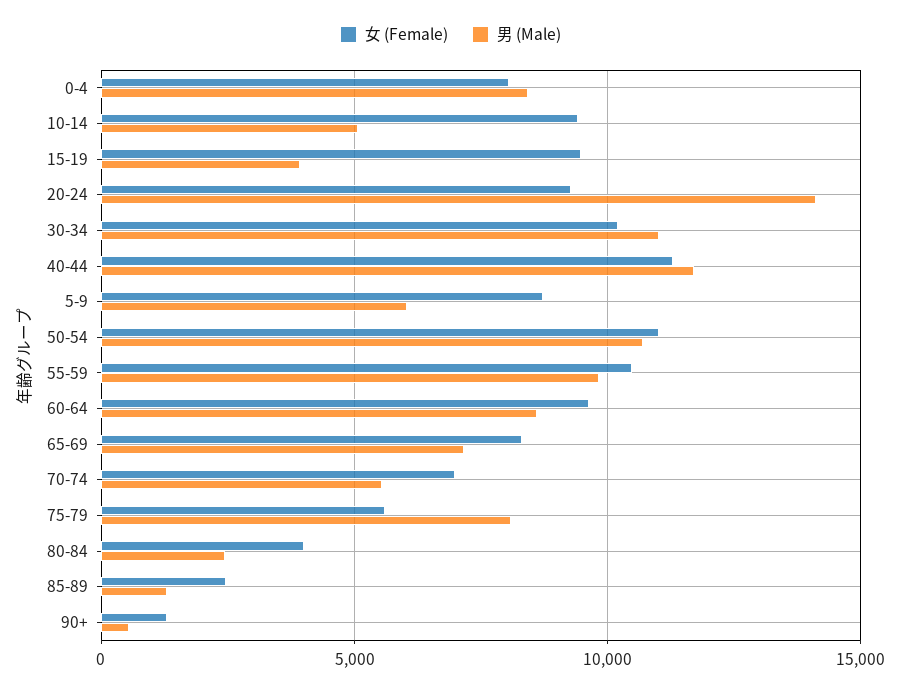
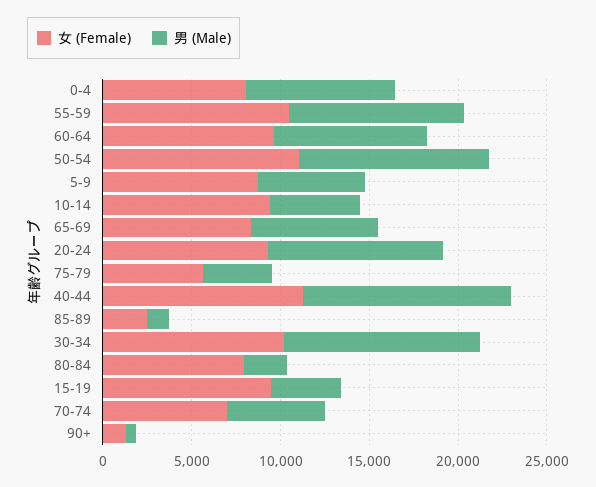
  {
    "女 (Female)": {
      "0-4": 8000,
      "10-14": 9500,
      "15-19": 9500,
      "20-24": 9500,
      "30-34": 10000,
      "40-44": 11500,
      "5-9": 8500,
      "50-54": 11000,
      "55-59": 10500,
      "60-64": 9500,
      "65-69": 8500,
      "70-74": 7000,
      "75-79": 5500,
-     "80-84": 4000,
+     "80-84": 8000,
      "85-89": 2500,
      "90+": 1500
    },
    "男 (Male)": {
      "0-4": 8500,
      "10-14": 5000,
      "15-19": 4000,
-     "20-24": 14000,
+     "20-24": 10000,
      "30-34": 11000,
      "40-44": 11500,
      "5-9": 6000,
      "50-54": 10500,
      "55-59": 10000,
      "60-64": 8500,
      "65-69": 7000,
      "70-74": 5500,
-     "75-79": 8000,
+     "75-79": 4000,
      "80-84": 2500,
      "85-89": 1500,
      "90+": 500
    }
  }

